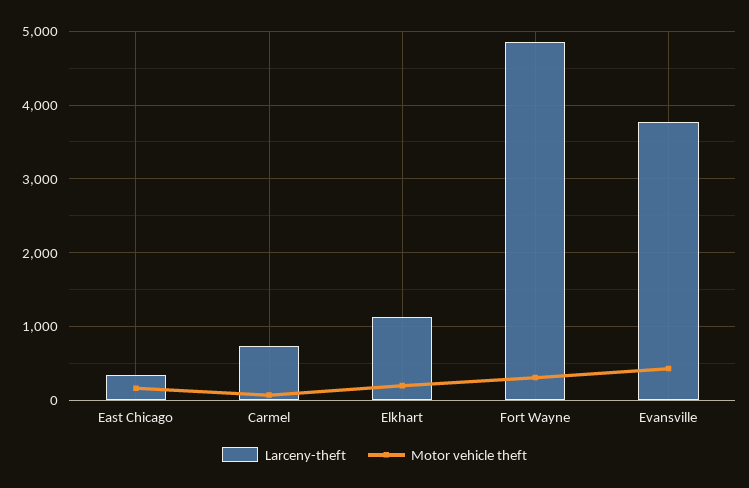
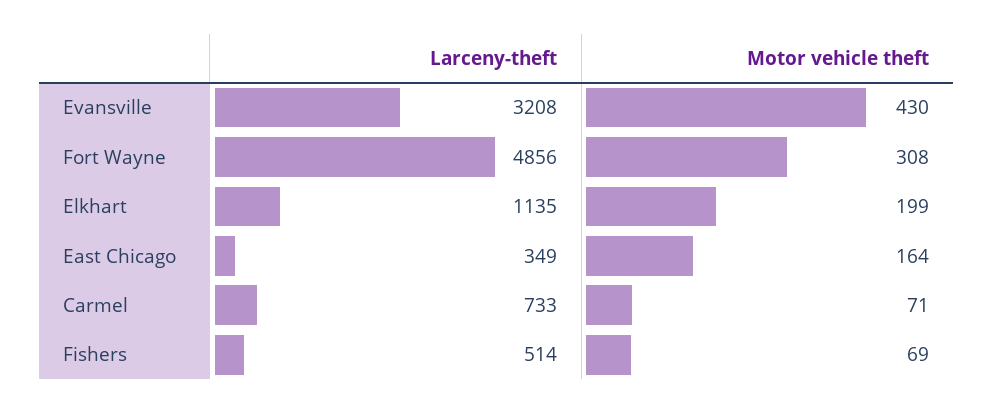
  {
    "Larceny-theft": {
      "East Chicago": 349,
      "Carmel": 733,
      "Elkhart": 1135,
      "Fort Wayne": 4856,
-     "Evansville": 3800
+     "Evansville": 3208,
+     "Fishers": 514
    },
    "Motor vehicle theft": {
      "East Chicago": 164,
      "Carmel": 71,
      "Elkhart": 199,
      "Fort Wayne": 308,
-     "Evansville": 430
+     "Evansville": 430,
+     "Fishers": 69
    }
  }

